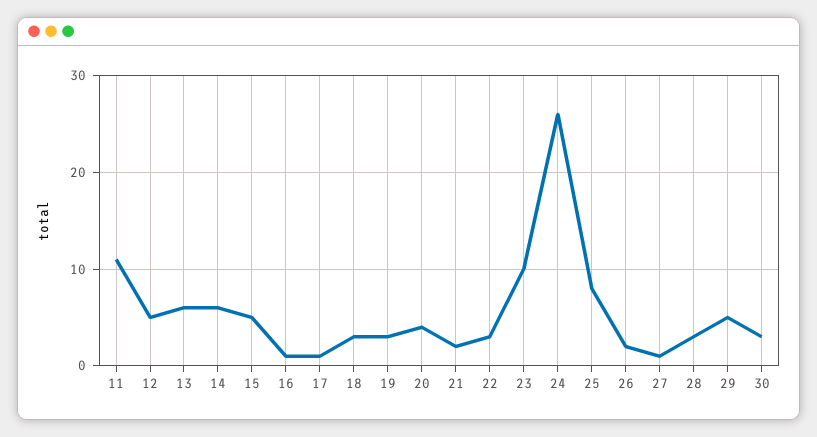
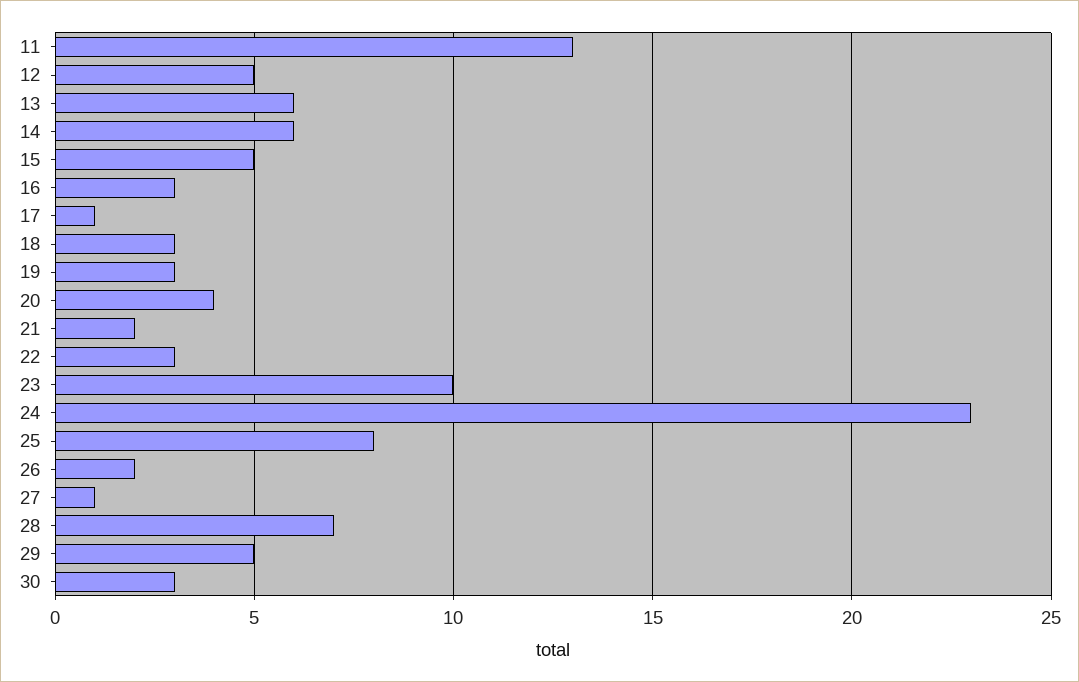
  {
-   "11": 11,
+   "11": 13,
    "12": 5,
    "13": 6,
    "14": 6,
    "15": 5,
-   "16": 1,
+   "16": 3,
    "17": 1,
    "18": 3,
    "19": 3,
    "20": 4,
    "21": 2,
    "22": 3,
    "23": 10,
-   "24": 26,
+   "24": 23,
    "25": 8,
    "26": 2,
    "27": 1,
-   "28": 3,
+   "28": 7,
    "29": 5,
    "30": 3
  }

